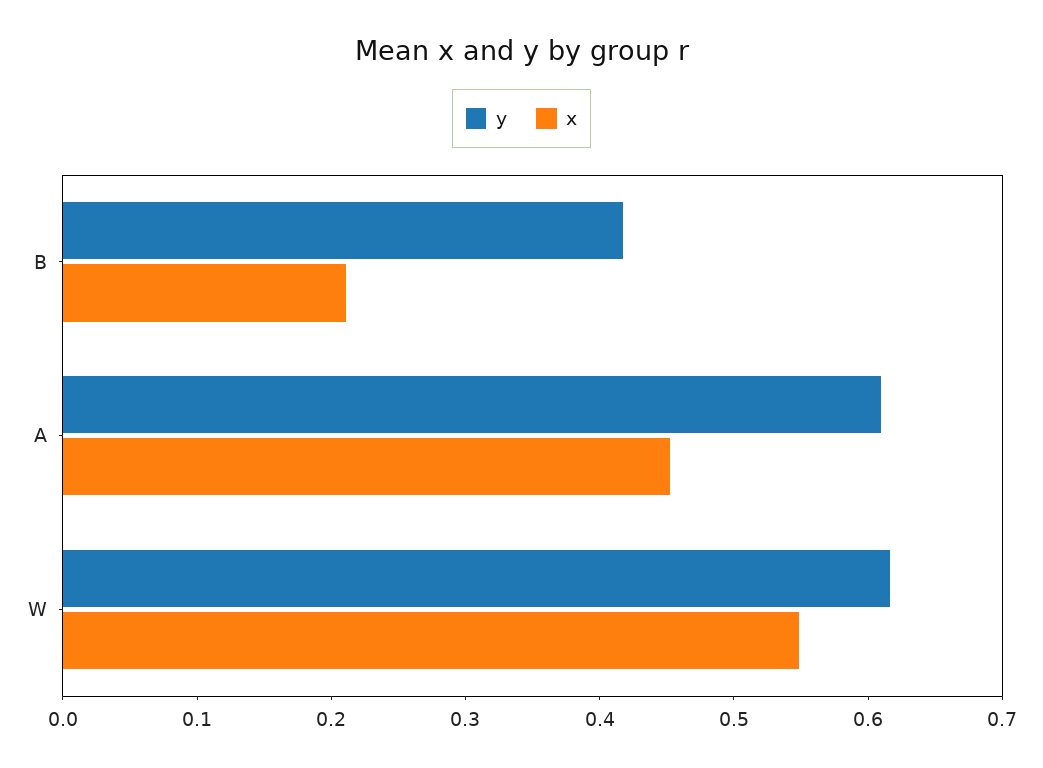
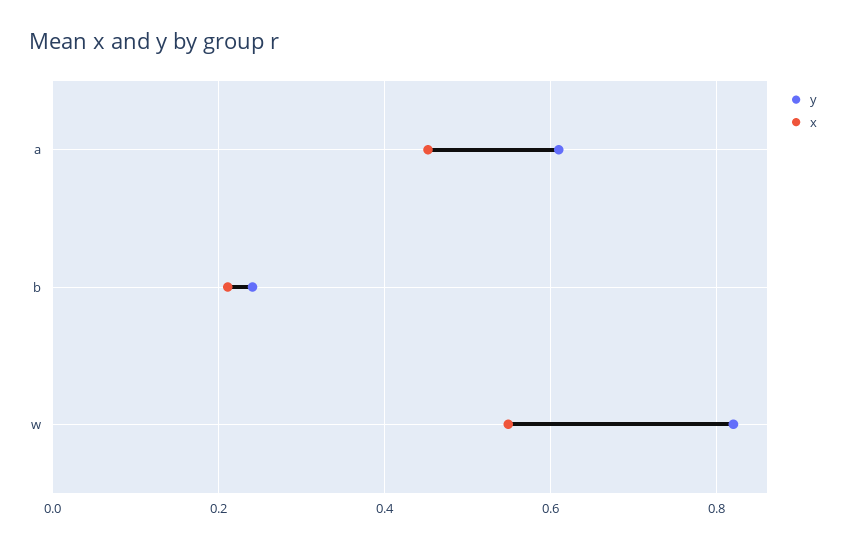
  {
    "y": {
-     "B": 0.42,
+     "B": 0.24,
      "A": 0.6,
-     "W": 0.62
+     "W": 0.82
    },
    "x": {
      "B": 0.22,
      "A": 0.46,
      "W": 0.54
    }
  }

